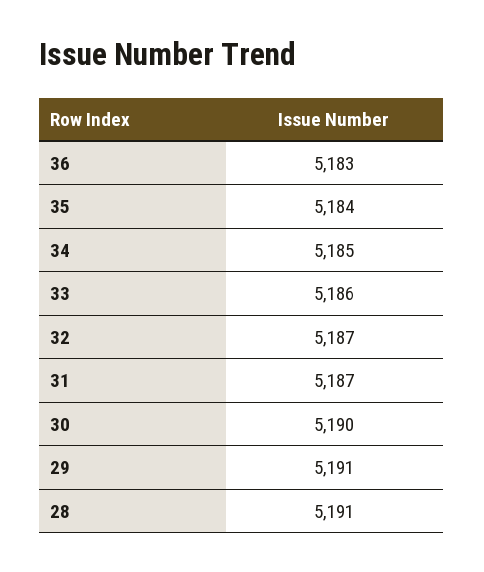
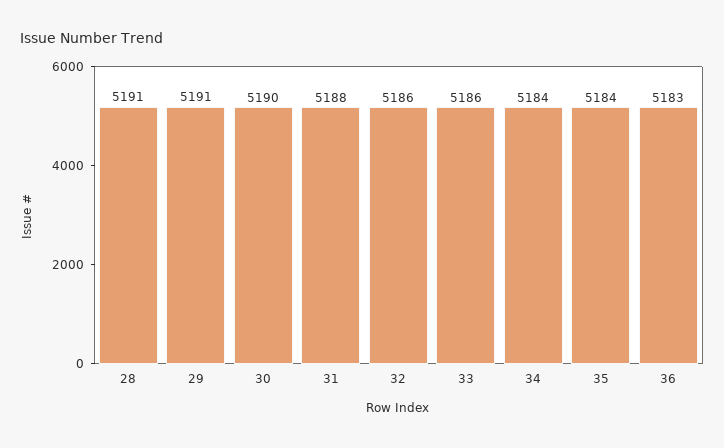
  {
    "36": 5183,
    "35": 5184,
-   "34": 5185,
+   "34": 5184,
    "33": 5186,
-   "32": 5187,
+   "32": 5186,
-   "31": 5187,
+   "31": 5188,
    "30": 5190,
    "29": 5191,
    "28": 5191
  }

